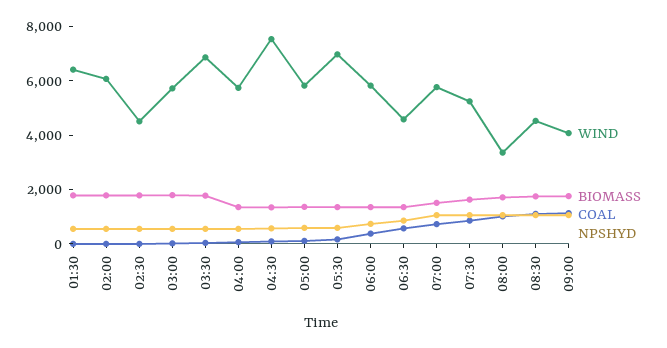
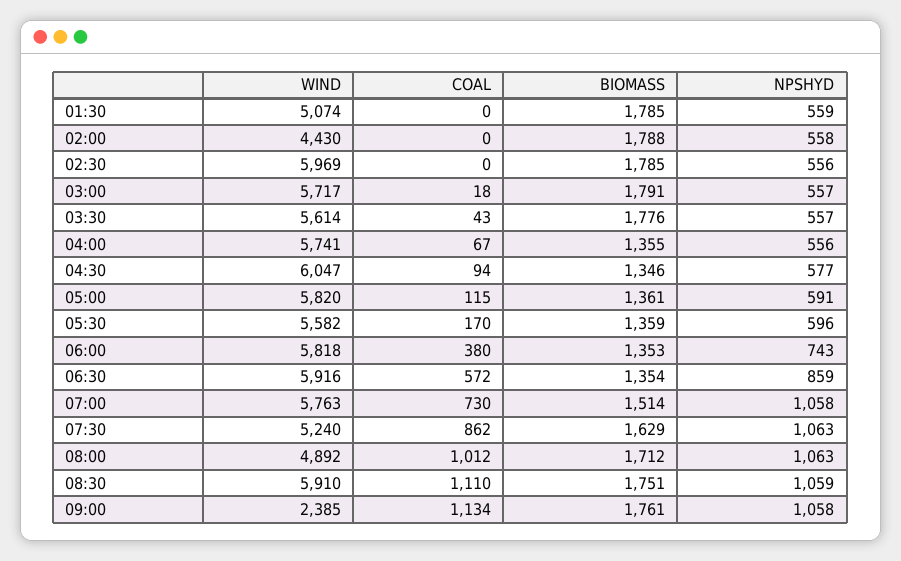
  {
    "WIND": {
-     "01:30": 6500,
+     "01:30": 5074,
-     "02:00": 6000,
+     "02:00": 4430,
-     "02:30": 4500,
+     "02:30": 5969,
      "03:00": 5717,
-     "03:30": 7000,
+     "03:30": 5614,
      "04:00": 5741,
-     "04:30": 7500,
+     "04:30": 6047,
      "05:00": 5820,
-     "05:30": 7000,
+     "05:30": 5582,
      "06:00": 5818,
-     "06:30": 4500,
+     "06:30": 5916,
      "07:00": 5763,
      "07:30": 5240,
-     "08:00": 3500,
+     "08:00": 4892,
-     "08:30": 4500,
+     "08:30": 5910,
-     "09:00": 4000
+     "09:00": 2385
    },
    "BIOMASS": {
      "01:30": 1785,
      "02:00": 1788,
      "02:30": 1785,
      "03:00": 1791,
      "03:30": 1776,
      "04:00": 1355,
      "04:30": 1346,
      "05:00": 1361,
      "05:30": 1359,
      "06:00": 1353,
      "06:30": 1354,
      "07:00": 1514,
      "07:30": 1629,
      "08:00": 1712,
      "08:30": 1751,
      "09:00": 1761
    },
    "COAL": {
      "01:30": 0,
      "02:00": 0,
      "02:30": 0,
      "03:00": 18,
      "03:30": 43,
      "04:00": 67,
      "04:30": 94,
      "05:00": 115,
      "05:30": 170,
      "06:00": 380,
      "06:30": 572,
      "07:00": 730,
      "07:30": 862,
      "08:00": 1012,
      "08:30": 1110,
      "09:00": 1134
    },
    "NPSHYD": {
      "01:30": 559,
      "02:00": 558,
      "02:30": 556,
      "03:00": 557,
      "03:30": 557,
      "04:00": 556,
      "04:30": 577,
      "05:00": 591,
      "05:30": 596,
      "06:00": 743,
      "06:30": 859,
      "07:00": 1058,
      "07:30": 1063,
      "08:00": 1063,
      "08:30": 1059,
      "09:00": 1058
    }
  }

